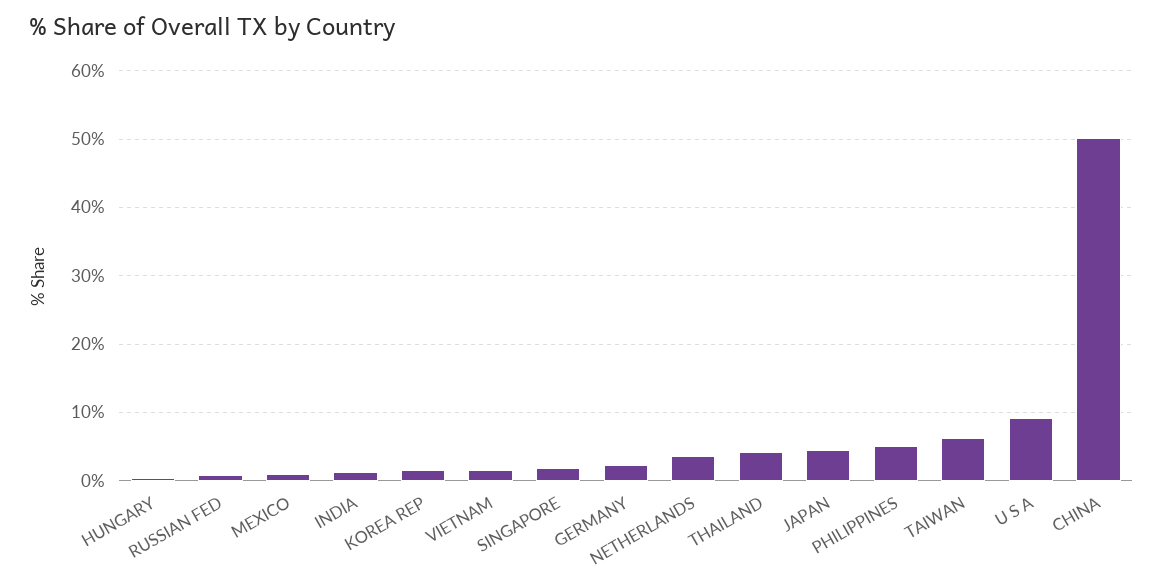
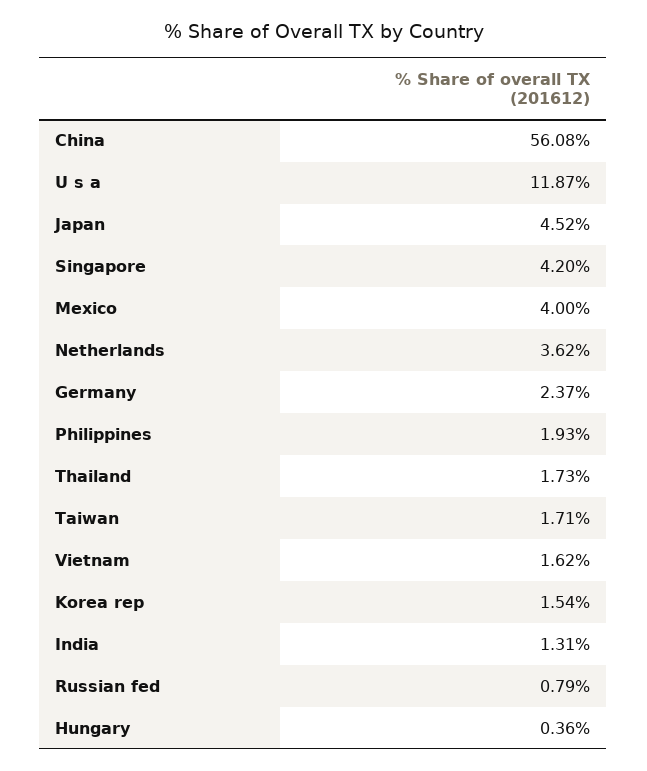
  {
    "HUNGARY": 0.36,
    "RUSSIAN FED": 0.79,
-   "MEXICO": 1,
+   "MEXICO": 4,
    "INDIA": 1.31,
    "KOREA REP": 1.54,
    "VIETNAM": 1.62,
-   "SINGAPORE": 2,
+   "SINGAPORE": 4.2,
    "GERMANY": 2.37,
    "NETHERLANDS": 3.62,
-   "THAILAND": 4,
+   "THAILAND": 1.73,
    "JAPAN": 4.52,
-   "PHILIPPINES": 5,
+   "PHILIPPINES": 1.93,
-   "TAIWAN": 6,
+   "TAIWAN": 1.71,
-   "U S A": 9,
+   "U S A": 11.87,
-   "CHINA": 50
+   "CHINA": 56.08
  }

